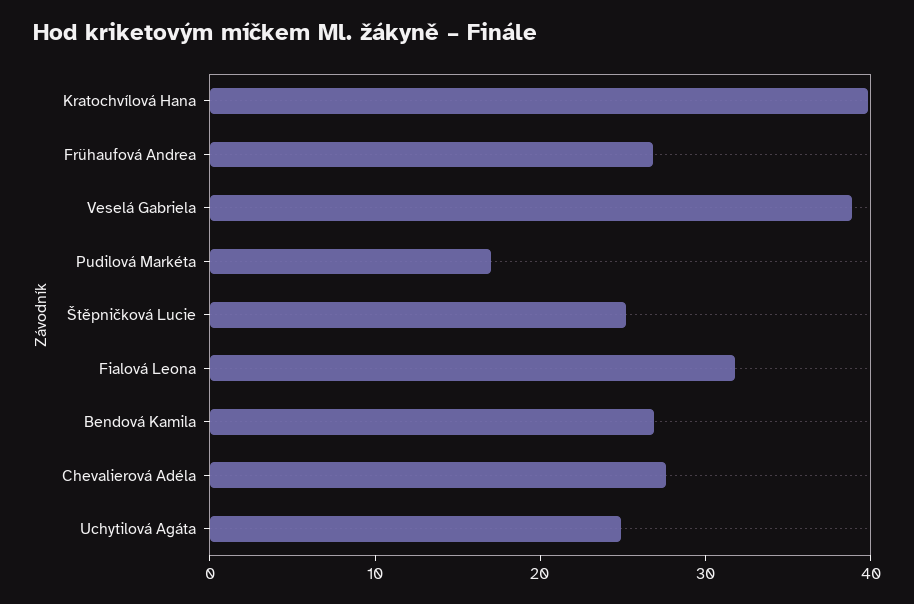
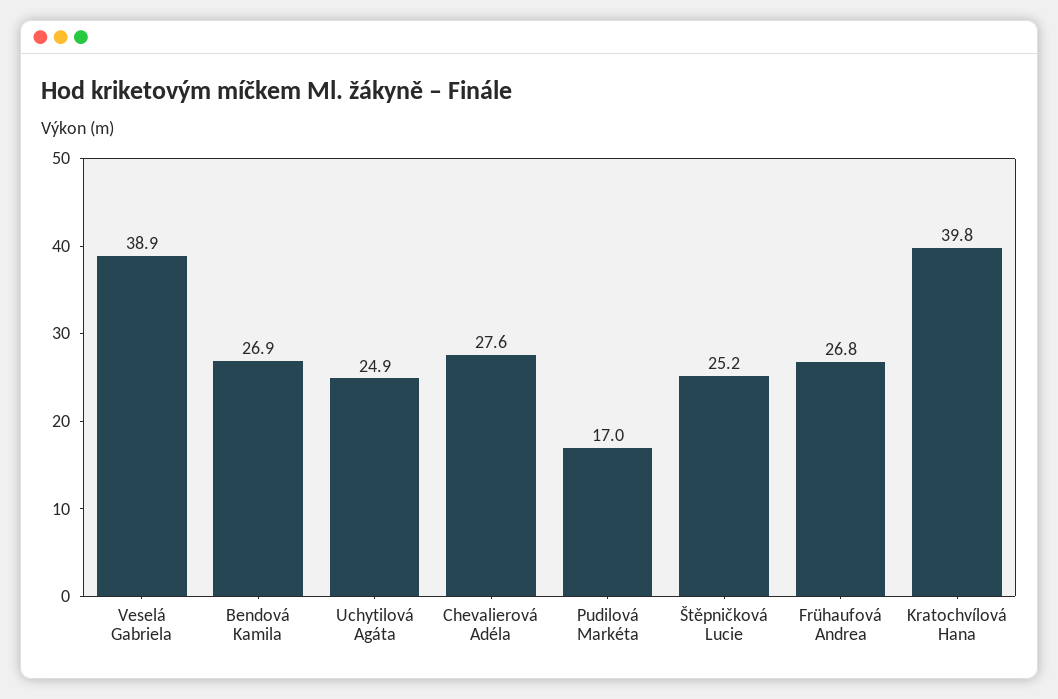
  {
    "Kratochvílová Hana": 39.8,
    "Frühaufová Andrea": 26.8,
    "Veselá Gabriela": 38.9,
    "Pudilová Markéta": 17,
    "Štěpničková Lucie": 25.2,
-   "Fialová Leona": 32,
    "Bendová Kamila": 26.9,
    "Chevalierová Adéla": 27.6,
    "Uchytilová Agáta": 24.9
  }

